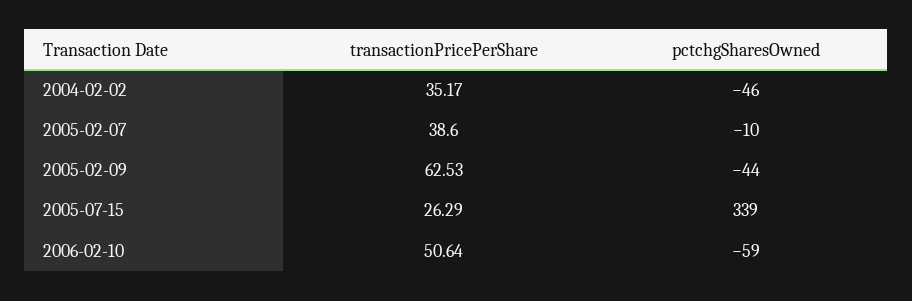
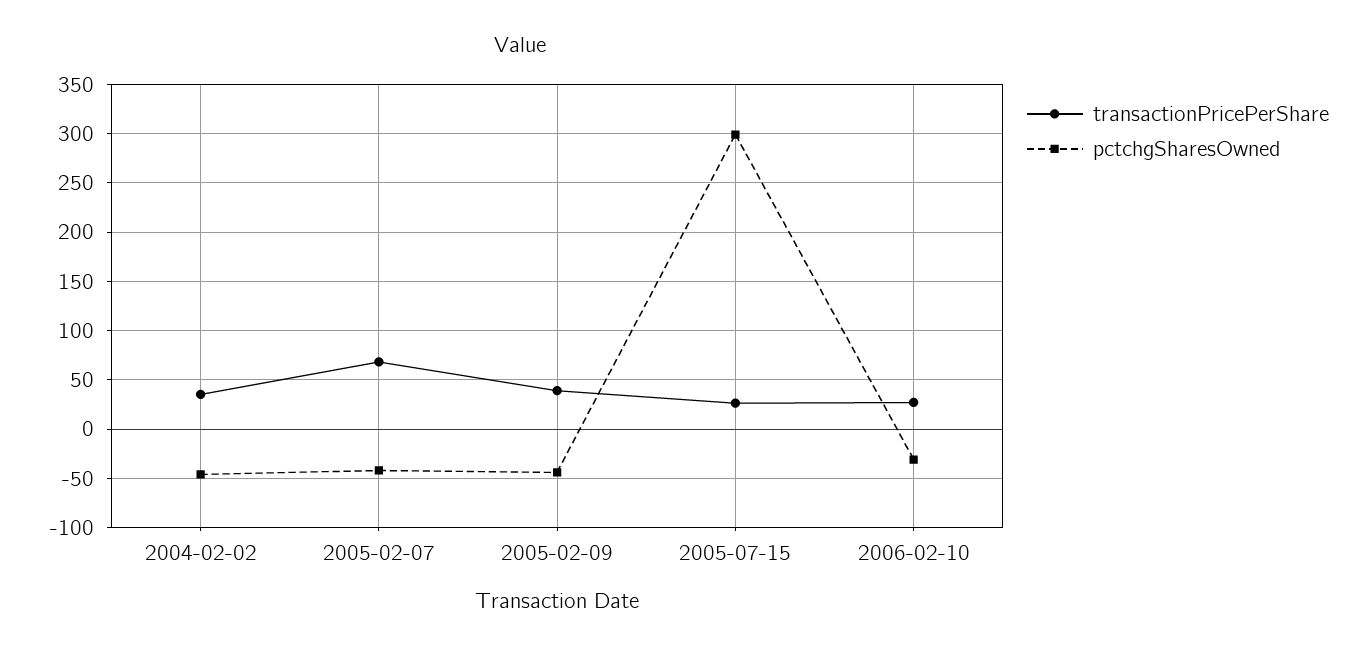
  {
    "transactionPricePerShare": {
      "2004-02-02": 35.17,
-     "2005-02-07": 38.6,
+     "2005-02-07": 70,
-     "2005-02-09": 62.53,
+     "2005-02-09": 40,
      "2005-07-15": 26.29,
-     "2006-02-10": 50.64
+     "2006-02-10": 30
    },
    "pctchgSharesOwned": {
      "2004-02-02": -46,
-     "2005-02-07": -10,
+     "2005-02-07": -40,
      "2005-02-09": -44,
-     "2005-07-15": 339,
+     "2005-07-15": 300,
-     "2006-02-10": -59
+     "2006-02-10": -30
    }
  }

